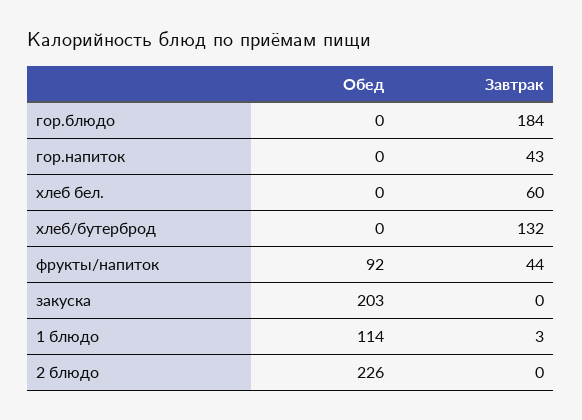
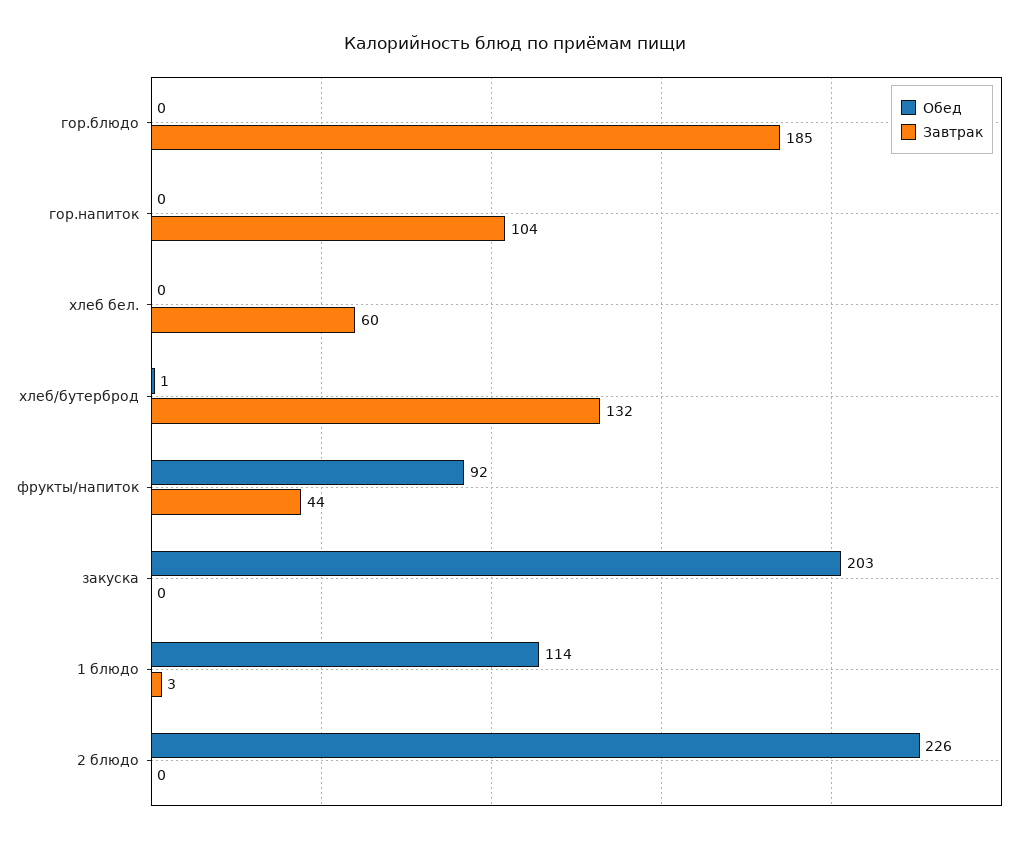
  {
    "Обед": {
      "гор.блюдо": 0,
      "гор.напиток": 0,
      "хлеб бел.": 0,
-     "хлеб/бутерброд": 0,
+     "хлеб/бутерброд": 1,
      "фрукты/напиток": 92,
      "закуска": 203,
      "1 блюдо": 114,
      "2 блюдо": 226
    },
    "Завтрак": {
-     "гор.блюдо": 184,
+     "гор.блюдо": 185,
-     "гор.напиток": 43,
+     "гор.напиток": 104,
      "хлеб бел.": 60,
      "хлеб/бутерброд": 132,
      "фрукты/напиток": 44,
      "закуска": 0,
      "1 блюдо": 3,
      "2 блюдо": 0
    }
  }

